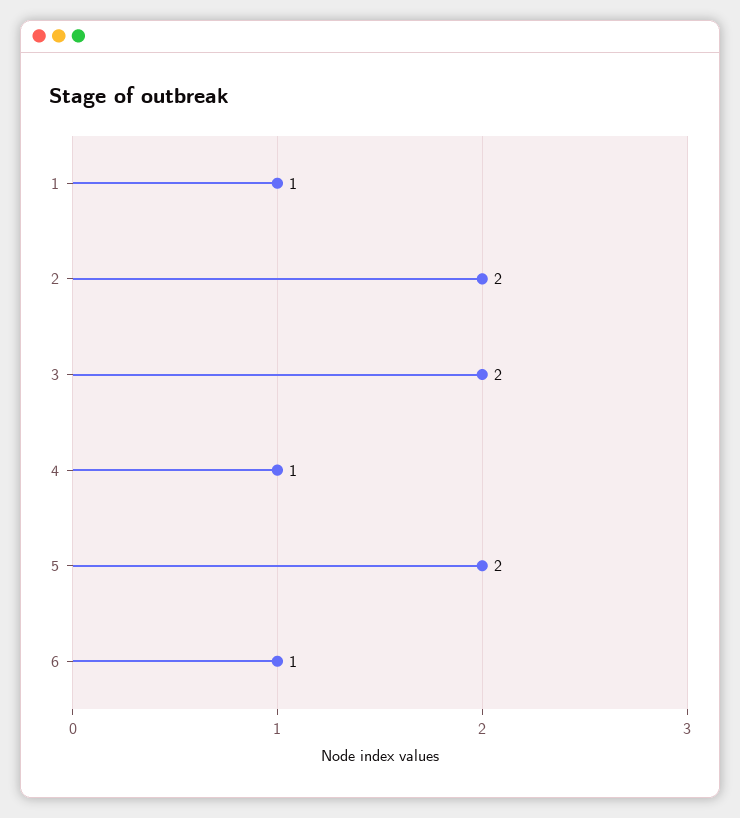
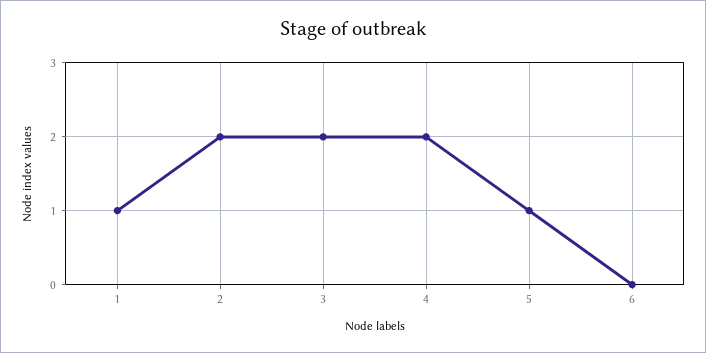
  {
    "1": 1,
    "2": 2,
    "3": 2,
-   "4": 1,
+   "4": 2,
-   "5": 2,
+   "5": 1,
-   "6": 1
+   "6": 0
  }

